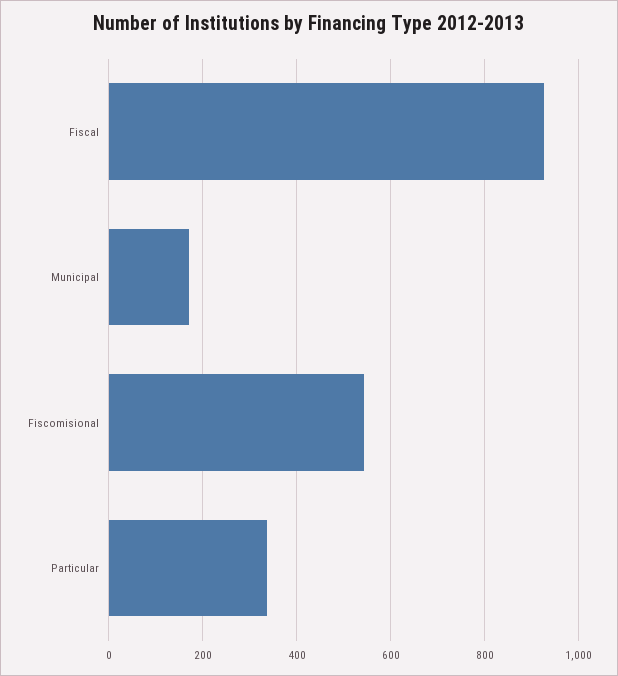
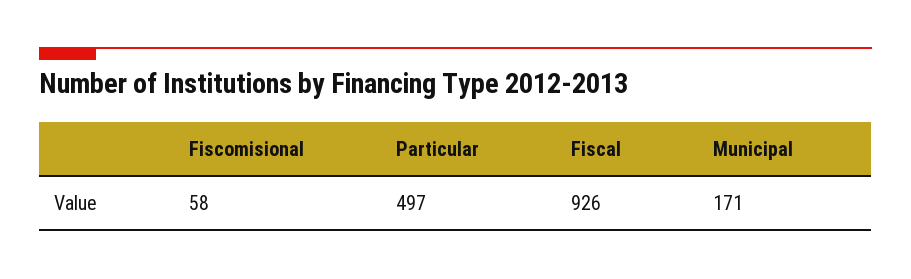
  {
    "Fiscal": 926,
    "Municipal": 171,
-   "Fiscomisional": 540,
+   "Fiscomisional": 58,
-   "Particular": 340
+   "Particular": 497
  }

